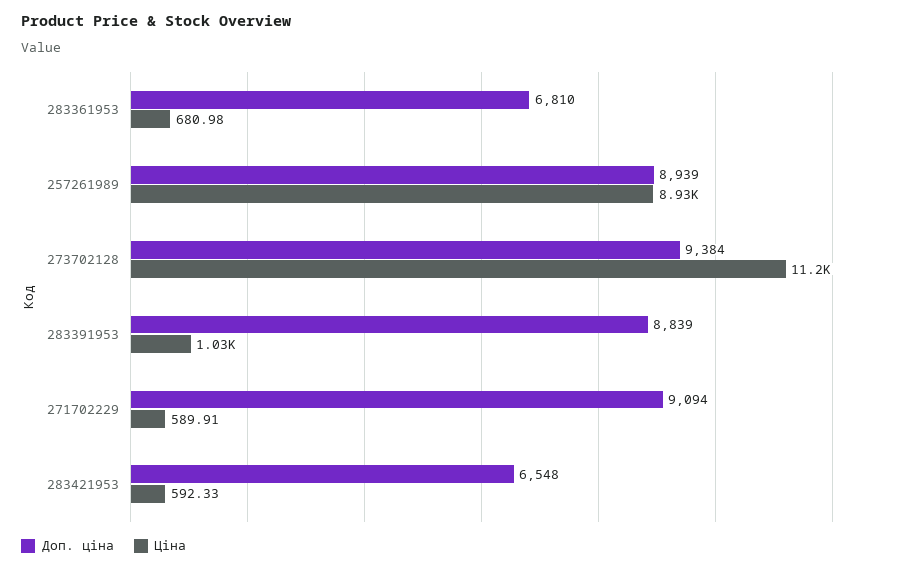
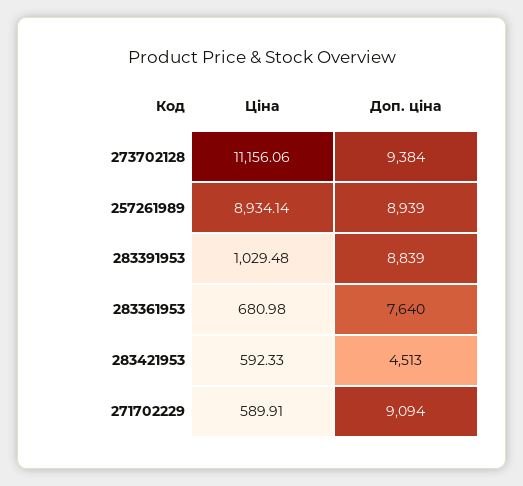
  {
    "Доп. ціна": {
-     "283361953": 6810,
+     "283361953": 7640,
      "257261989": 8939,
      "273702128": 9384,
      "283391953": 8839,
      "271702229": 9094,
-     "283421953": 6548
+     "283421953": 4513
    },
    "Ціна": {
      "283361953": 680.98,
      "257261989": 8934.14,
      "273702128": 11156.06,
      "283391953": 1029.48,
      "271702229": 589.91,
      "283421953": 592.33
    }
  }

